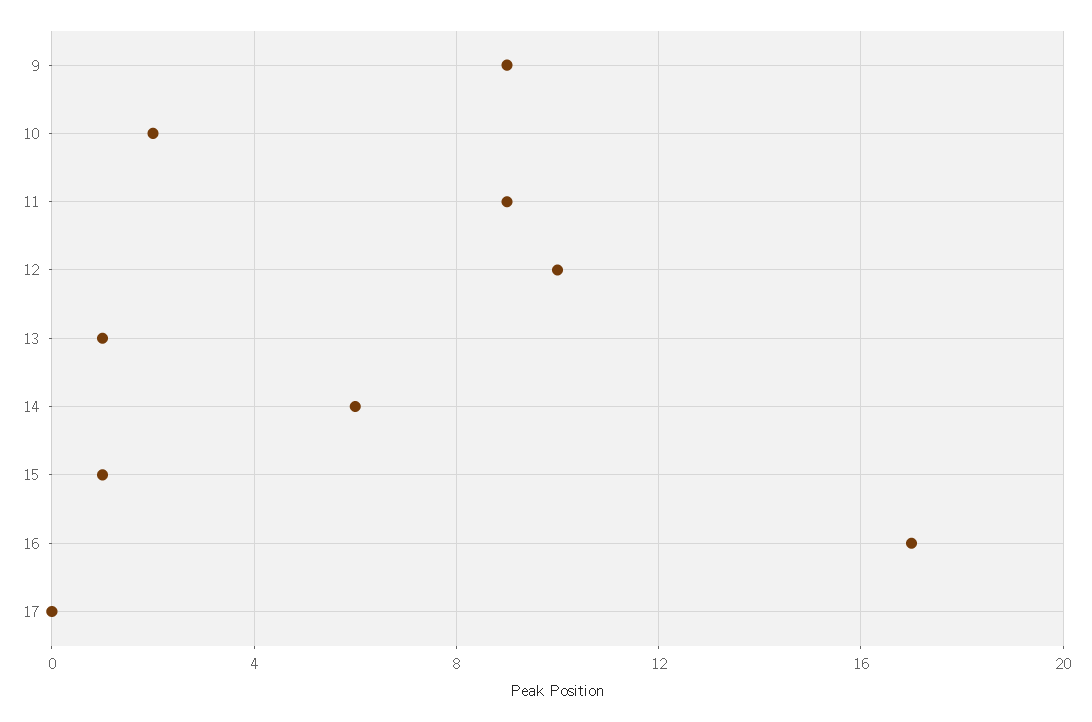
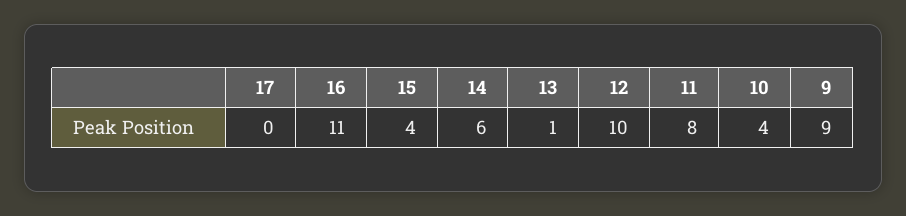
  {
    "9": 9,
-   "10": 2,
+   "10": 4,
-   "11": 9,
+   "11": 8,
    "12": 10,
    "13": 1,
    "14": 6,
-   "15": 1,
+   "15": 4,
-   "16": 17,
+   "16": 11,
    "17": 0
  }

